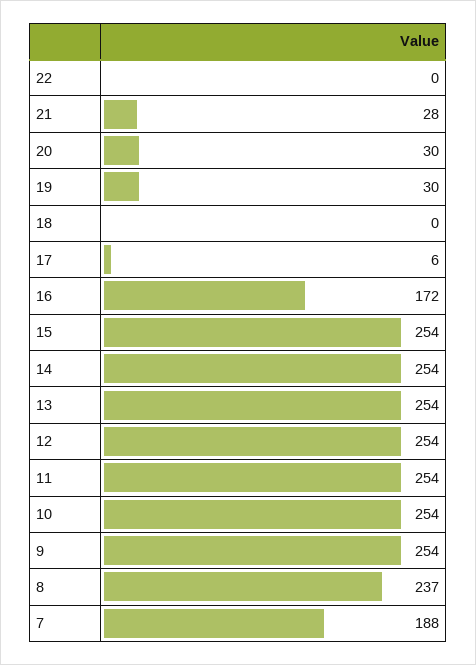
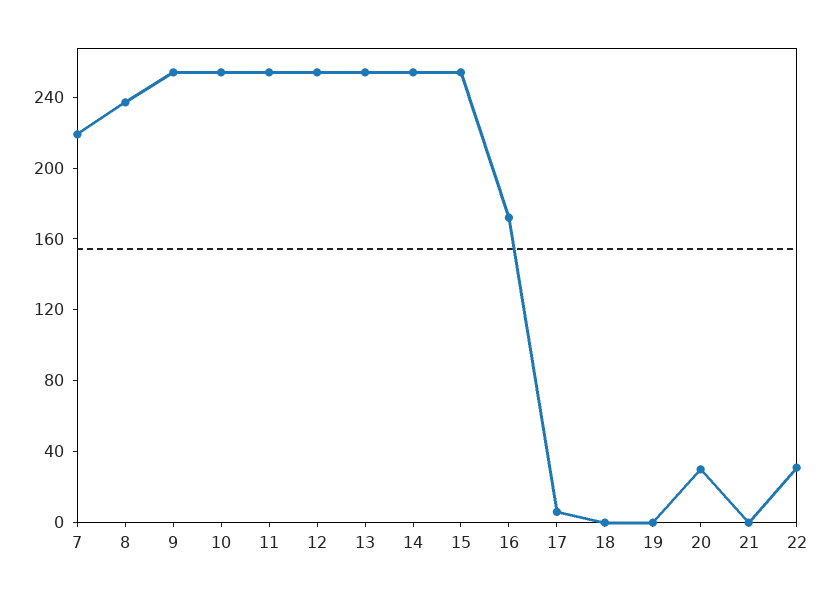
  {
-   "22": 0,
+   "22": 30,
-   "21": 28,
+   "21": 0,
    "20": 30,
-   "19": 30,
+   "19": 0,
    "18": 0,
    "17": 6,
    "16": 172,
    "15": 254,
    "14": 254,
    "13": 254,
    "12": 254,
    "11": 254,
    "10": 254,
    "9": 254,
    "8": 237,
-   "7": 188
+   "7": 220
  }

